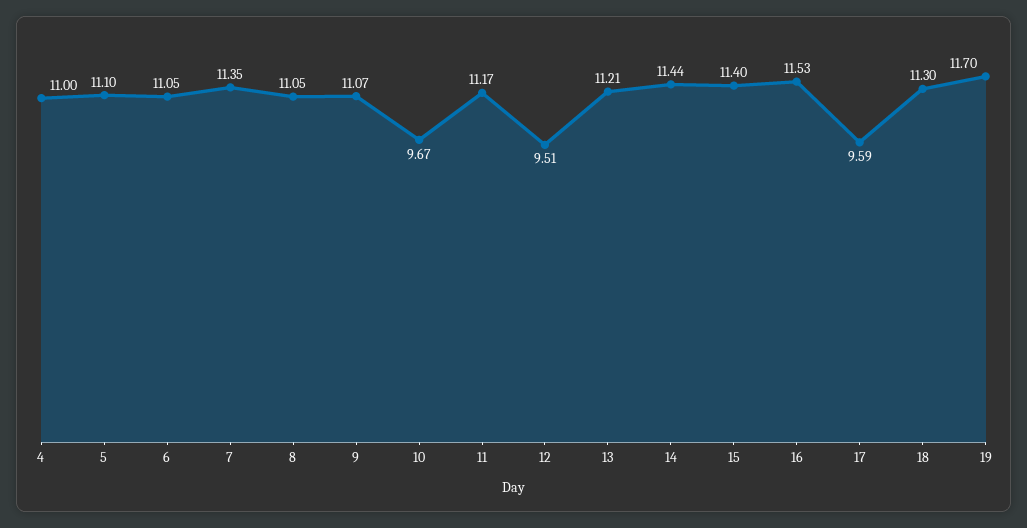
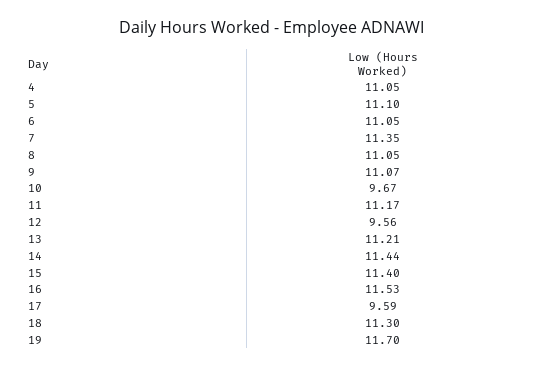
  {
-   "4": 11,
+   "4": 11.05,
    "5": 11.1,
    "6": 11.05,
    "7": 11.35,
    "8": 11.05,
    "9": 11.07,
    "10": 9.67,
    "11": 11.17,
-   "12": 9.51,
+   "12": 9.56,
    "13": 11.21,
    "14": 11.44,
    "15": 11.4,
    "16": 11.53,
    "17": 9.59,
    "18": 11.3,
    "19": 11.7
  }

